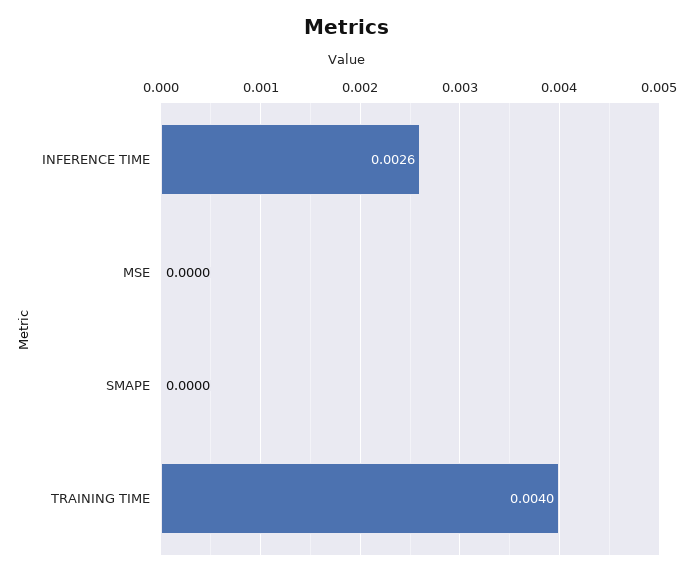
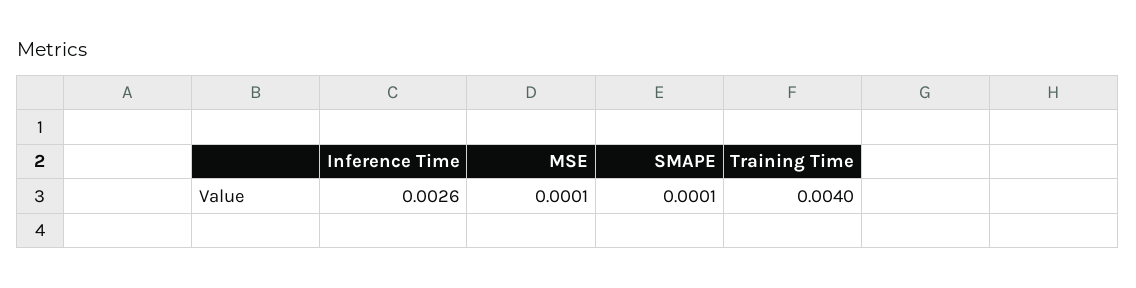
  {
    "INFERENCE TIME": 0.0026,
-   "MSE": 0,
+   "MSE": 0.0001,
-   "SMAPE": 0,
+   "SMAPE": 0.0001,
    "TRAINING TIME": 0.004
  }

